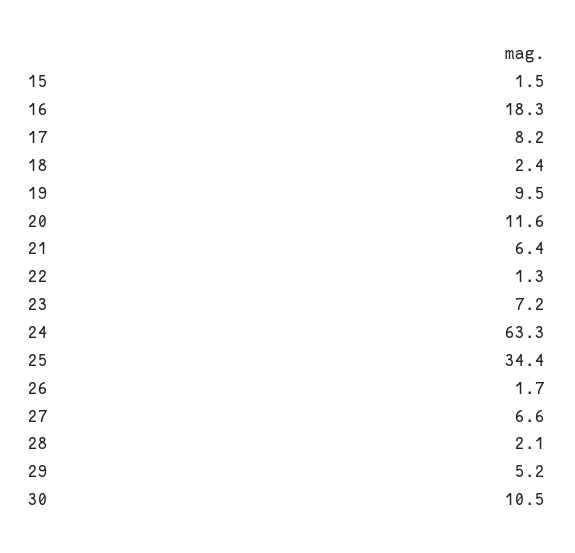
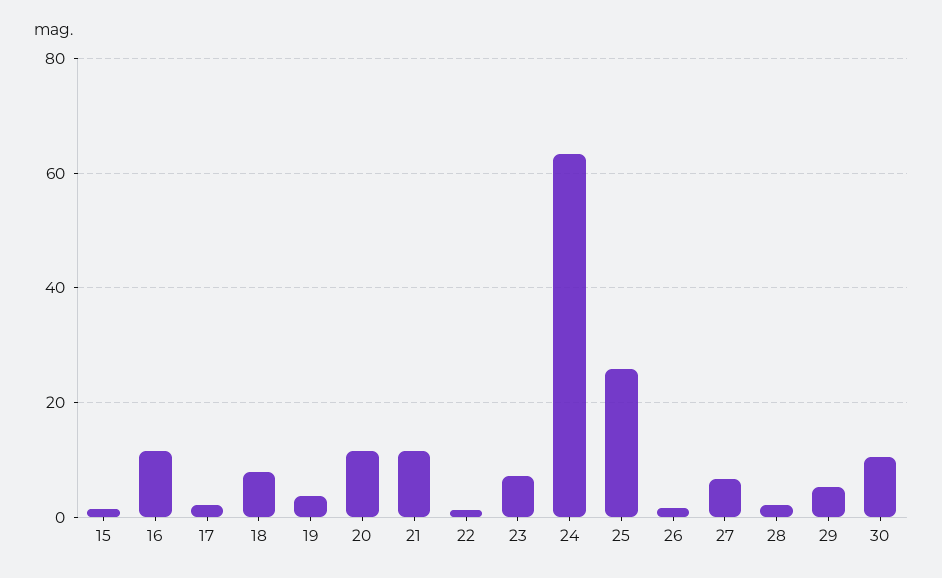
  {
    "15": 1.5,
-   "16": 18.3,
+   "16": 12,
-   "17": 8.2,
+   "17": 2,
-   "18": 2.4,
+   "18": 8,
-   "19": 9.5,
+   "19": 4,
    "20": 11.6,
-   "21": 6.4,
+   "21": 12,
    "22": 1.3,
    "23": 7.2,
    "24": 63.3,
-   "25": 34.4,
+   "25": 26,
    "26": 1.7,
    "27": 6.6,
    "28": 2.1,
    "29": 5.2,
    "30": 10.5
  }

